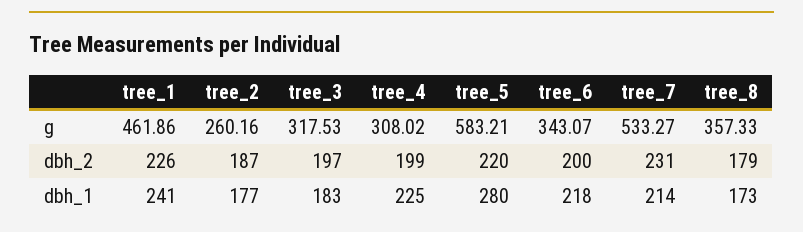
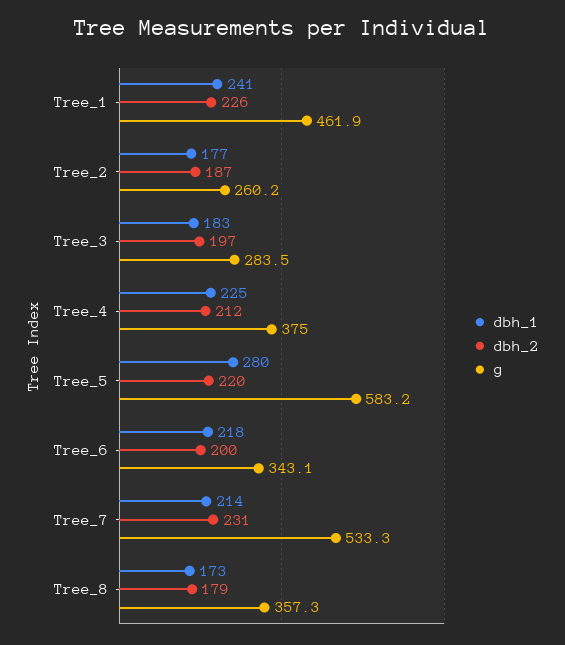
  {
    "g": {
      "tree_1": 461.86,
      "tree_2": 260.16,
-     "tree_3": 317.53,
+     "tree_3": 283.5,
-     "tree_4": 308.02,
+     "tree_4": 375,
      "tree_5": 583.21,
      "tree_6": 343.07,
      "tree_7": 533.27,
      "tree_8": 357.33
    },
    "dbh_2": {
      "tree_1": 226,
      "tree_2": 187,
      "tree_3": 197,
-     "tree_4": 199,
+     "tree_4": 212,
      "tree_5": 220,
      "tree_6": 200,
      "tree_7": 231,
      "tree_8": 179
    },
    "dbh_1": {
      "tree_1": 241,
      "tree_2": 177,
      "tree_3": 183,
      "tree_4": 225,
      "tree_5": 280,
      "tree_6": 218,
      "tree_7": 214,
      "tree_8": 173
    }
  }

